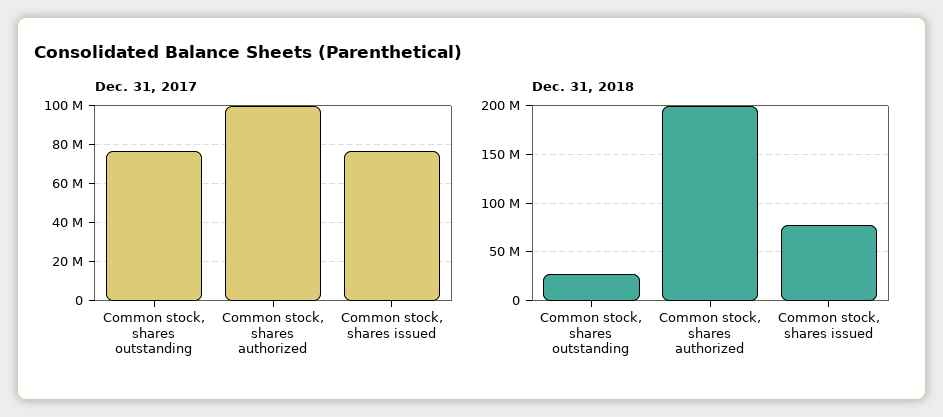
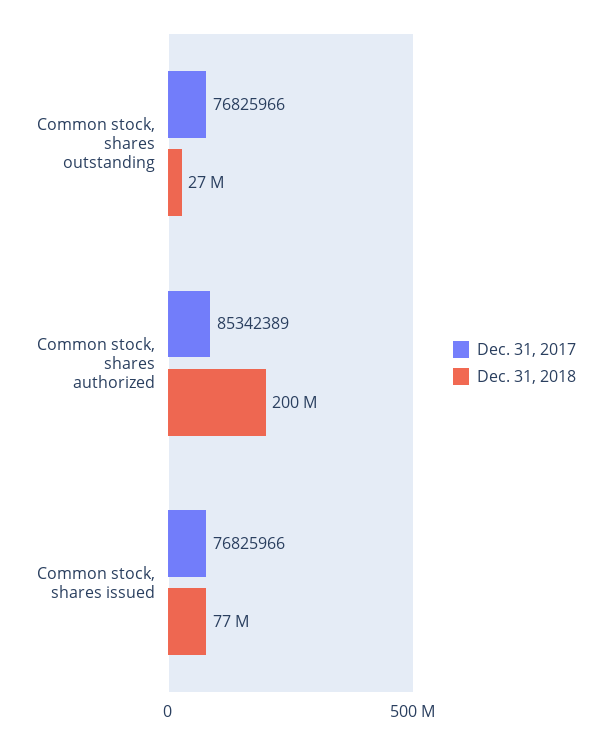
  {
    "Dec. 31, 2017": {
      "Common stock, shares outstanding": 76825966,
-     "Common stock, shares authorized": 100000000,
+     "Common stock, shares authorized": 85342389,
      "Common stock, shares issued": 76825966
    },
    "Dec. 31, 2018": {
      "Common stock, shares outstanding": 27000000,
      "Common stock, shares authorized": 200000000,
      "Common stock, shares issued": 77000000
    }
  }

